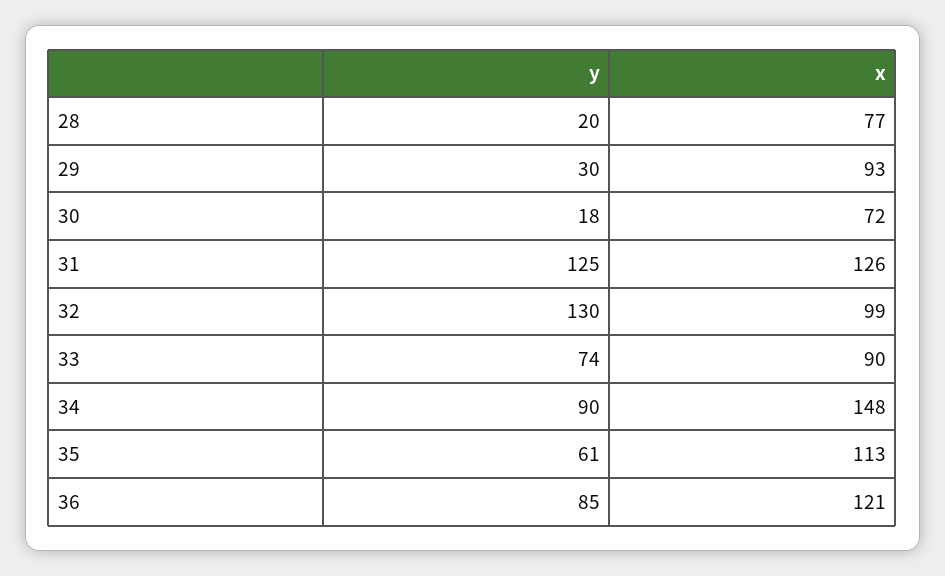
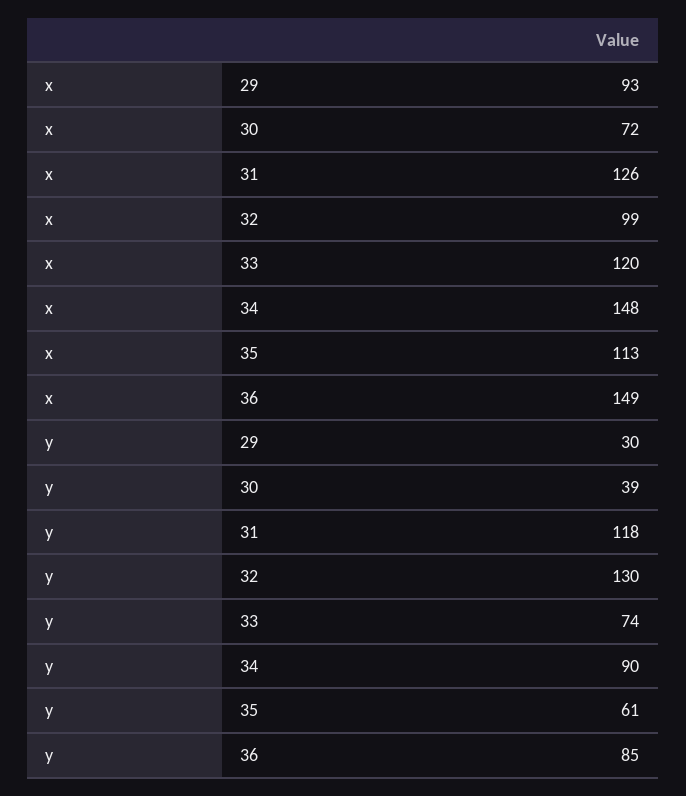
  {
    "y": {
-     "28": 20,
      "29": 30,
-     "30": 18,
+     "30": 39,
-     "31": 125,
+     "31": 118,
      "32": 130,
      "33": 74,
      "34": 90,
      "35": 61,
      "36": 85
    },
    "x": {
-     "28": 77,
      "29": 93,
      "30": 72,
      "31": 126,
      "32": 99,
-     "33": 90,
+     "33": 120,
      "34": 148,
      "35": 113,
-     "36": 121
+     "36": 149
    }
  }

